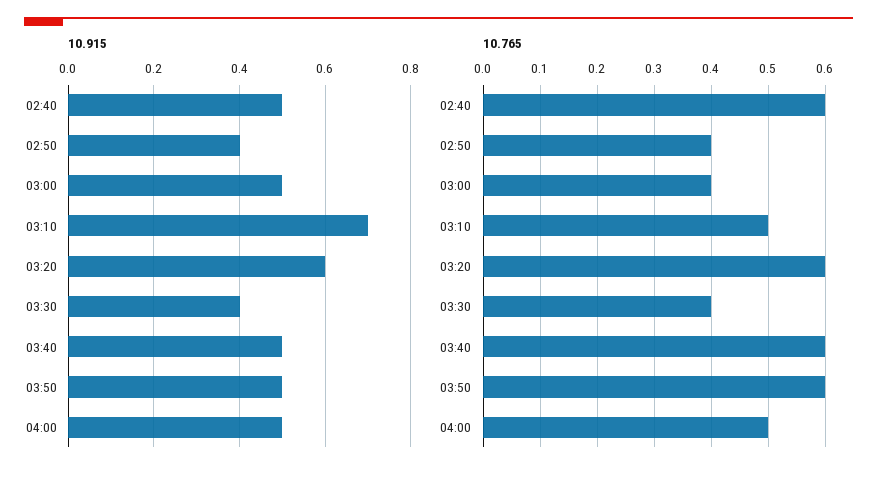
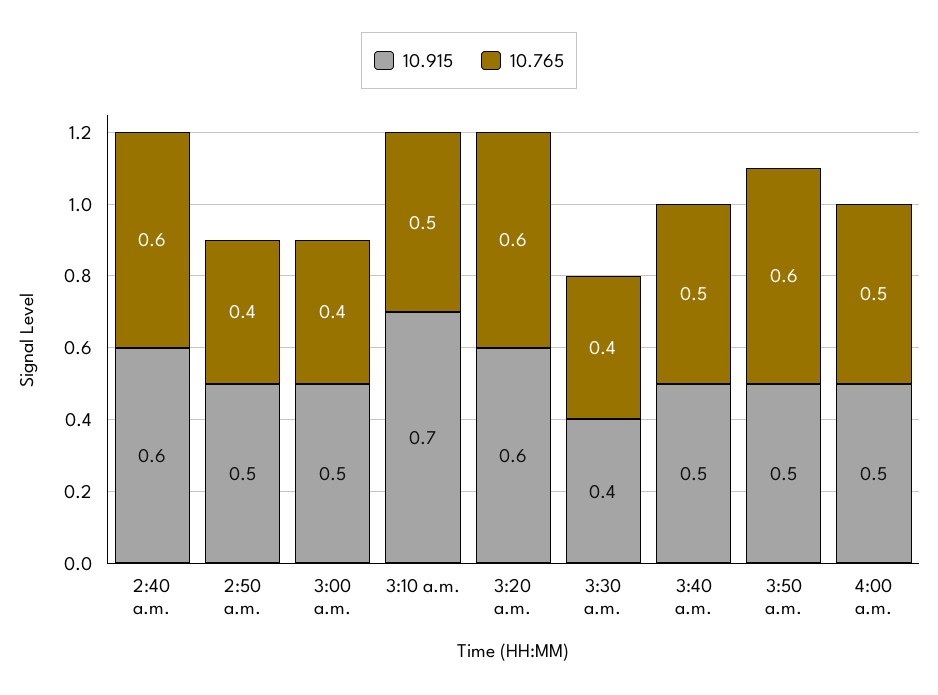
  {
    "10.915": {
-     "02:40": 0.5,
+     "02:40": 0.6,
-     "02:50": 0.4,
+     "02:50": 0.5,
      "03:00": 0.5,
      "03:10": 0.7,
      "03:20": 0.6,
      "03:30": 0.4,
      "03:40": 0.5,
      "03:50": 0.5,
      "04:00": 0.5
    },
    "10.765": {
      "02:40": 0.6,
      "02:50": 0.4,
      "03:00": 0.4,
      "03:10": 0.5,
      "03:20": 0.6,
      "03:30": 0.4,
-     "03:40": 0.6,
+     "03:40": 0.5,
      "03:50": 0.6,
      "04:00": 0.5
    }
  }

